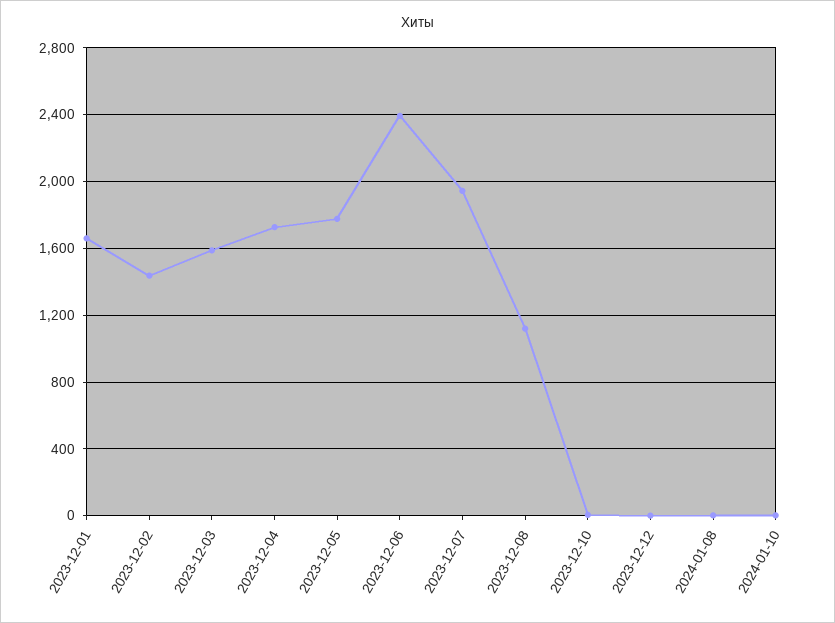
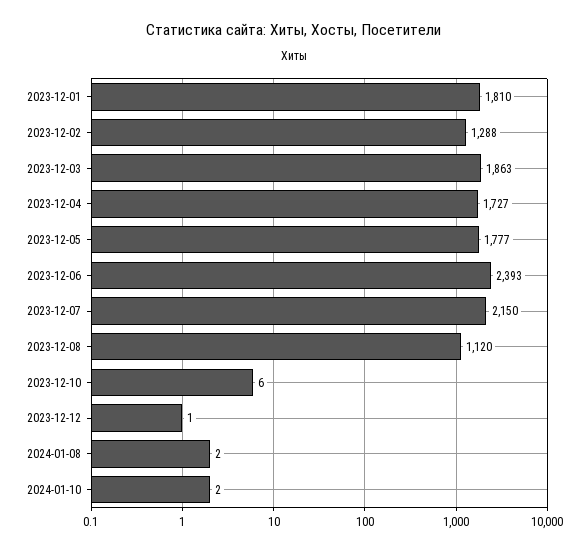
  {
-   "2023-12-01": 1650,
+   "2023-12-01": 1810,
-   "2023-12-02": 1450,
+   "2023-12-02": 1288,
-   "2023-12-03": 1600,
+   "2023-12-03": 1863,
    "2023-12-04": 1727,
    "2023-12-05": 1777,
    "2023-12-06": 2393,
-   "2023-12-07": 1950,
+   "2023-12-07": 2150,
    "2023-12-08": 1120,
    "2023-12-10": 6,
    "2023-12-12": 1,
    "2024-01-08": 2,
    "2024-01-10": 2
  }

